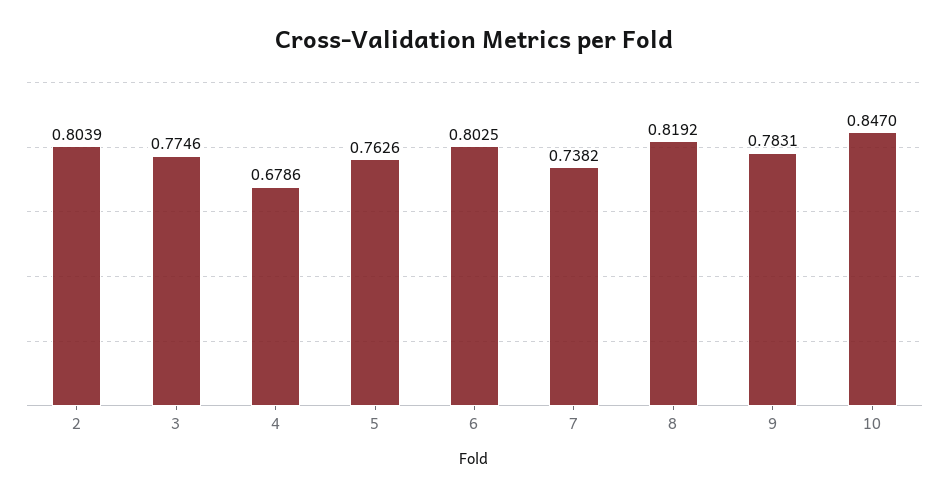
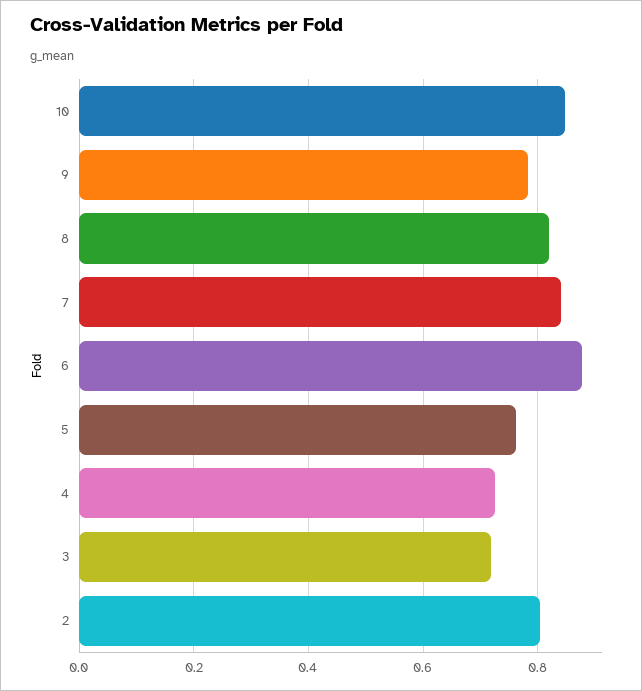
  {
    "2": 0.8039,
-   "3": 0.7746,
+   "3": 0.72,
-   "4": 0.6786,
+   "4": 0.72,
    "5": 0.7626,
-   "6": 0.8025,
+   "6": 0.88,
-   "7": 0.7382,
+   "7": 0.84,
    "8": 0.8192,
    "9": 0.7831,
    "10": 0.847
  }

